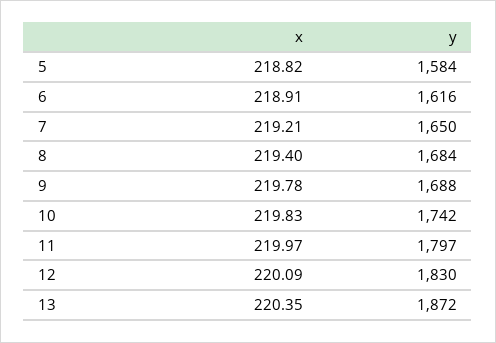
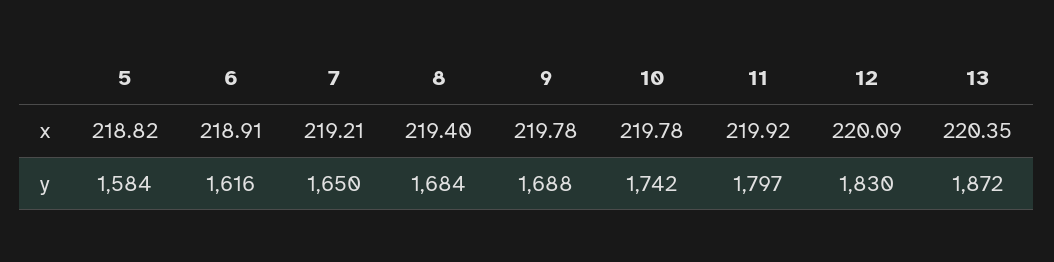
  {
    "x": {
      "5": 218.82,
      "6": 218.91,
      "7": 219.21,
      "8": 219.4,
      "9": 219.78,
-     "10": 219.83,
+     "10": 219.78,
-     "11": 219.97,
+     "11": 219.92,
      "12": 220.09,
      "13": 220.35
    },
    "y": {
      "5": 1584,
      "6": 1616,
      "7": 1650,
      "8": 1684,
      "9": 1688,
      "10": 1742,
      "11": 1797,
      "12": 1830,
      "13": 1872
    }
  }

